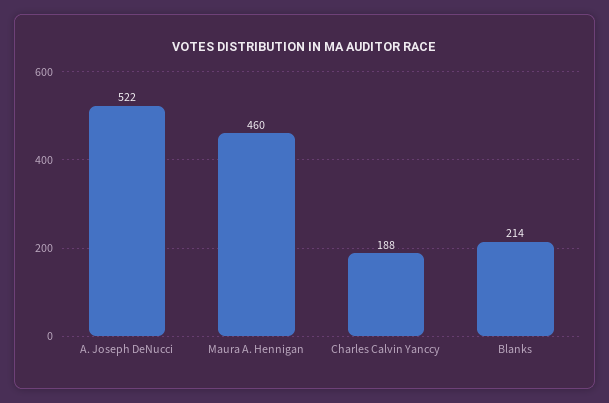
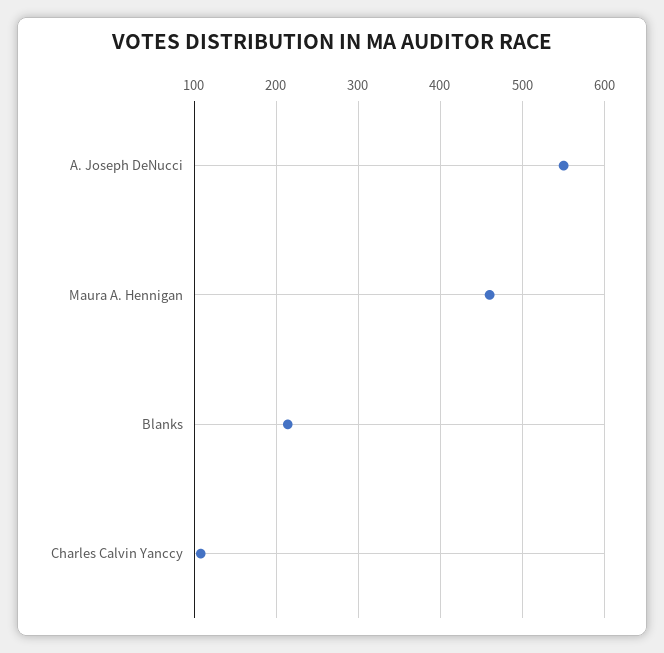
  {
-   "A. Joseph DeNucci": 522,
+   "A. Joseph DeNucci": 550,
    "Maura A. Hennigan": 460,
-   "Charles Calvin Yanccy": 188,
+   "Charles Calvin Yanccy": 110,
    "Blanks": 214
  }

